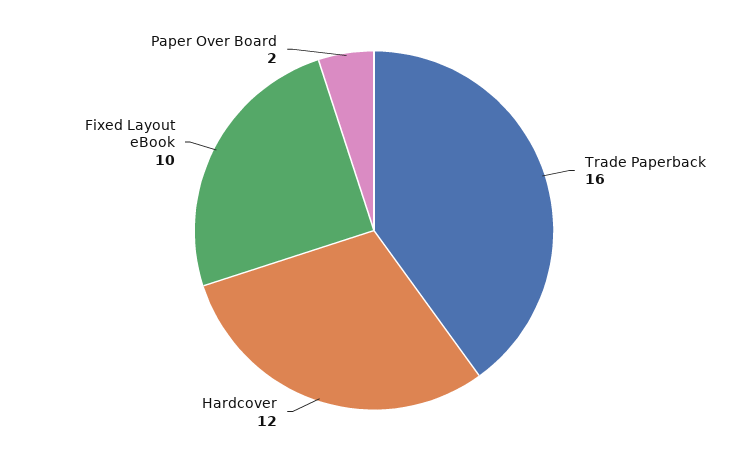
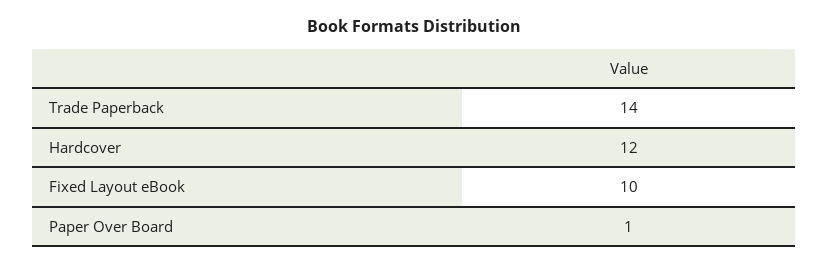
  {
-   "Trade Paperback": 16,
+   "Trade Paperback": 14,
    "Hardcover": 12,
    "Fixed Layout eBook": 10,
-   "Paper Over Board": 2
+   "Paper Over Board": 1
  }

